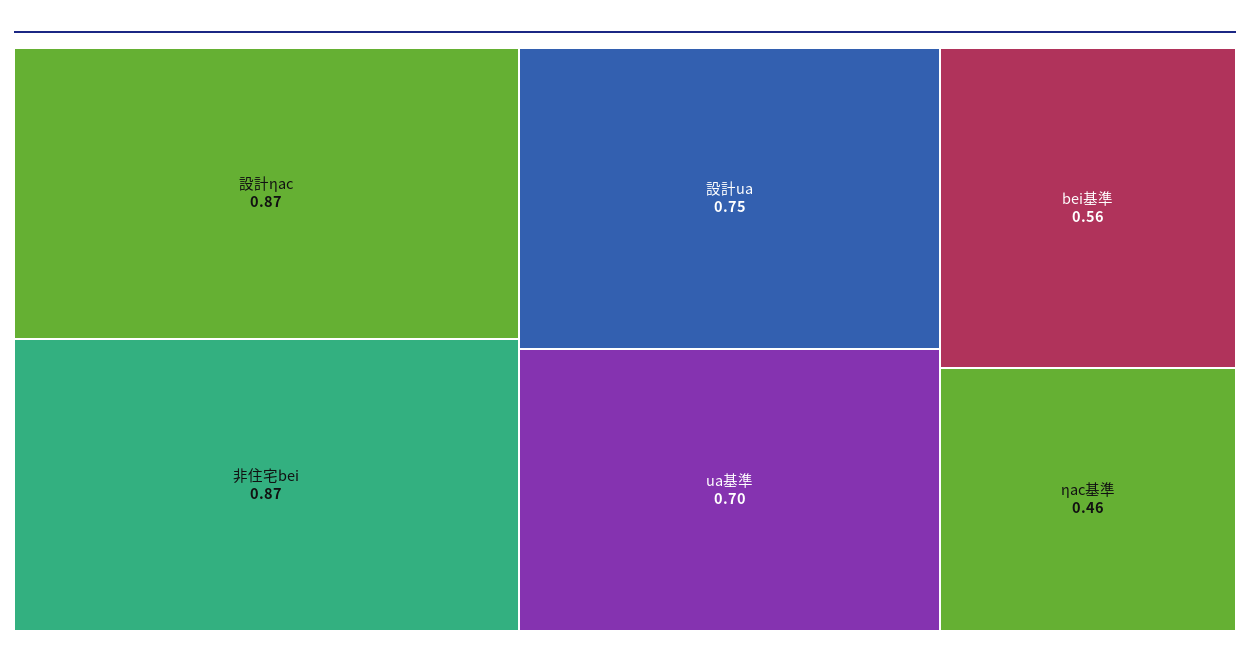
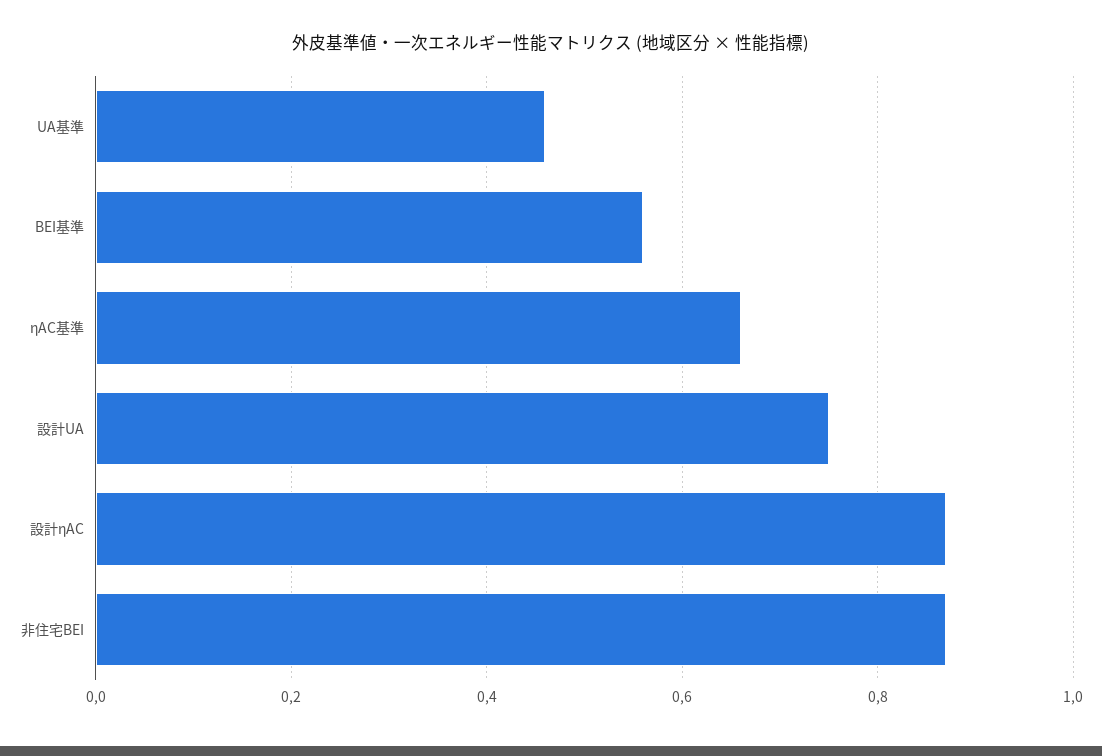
  {
    "設計ηac": 0.87,
    "非住宅bei": 0.87,
    "設計ua": 0.75,
-   "ua基準": 0.7,
+   "ua基準": 0.45,
    "bei基準": 0.56,
-   "ηac基準": 0.46
+   "ηac基準": 0.65
  }

